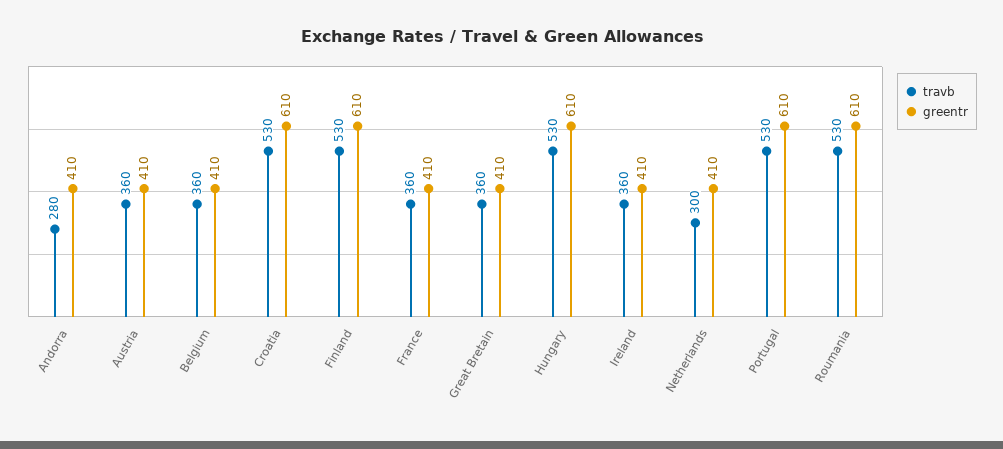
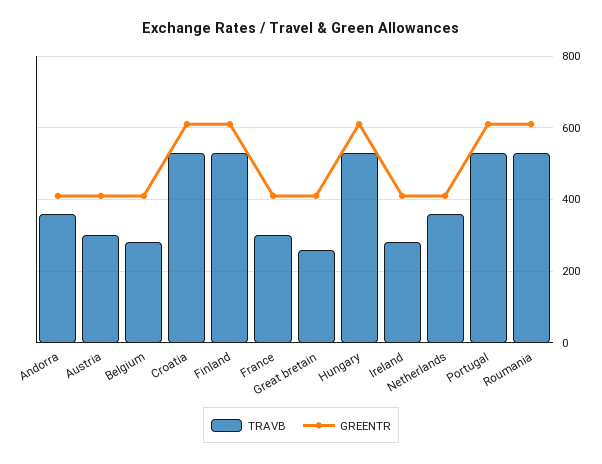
  {
    "travb": {
-     "Andorra": 280,
+     "Andorra": 360,
-     "Austria": 360,
+     "Austria": 300,
-     "Belgium": 360,
+     "Belgium": 280,
      "Croatia": 530,
      "Finland": 530,
-     "France": 360,
+     "France": 300,
-     "Great Bretain": 360,
+     "Great Bretain": 260,
      "Hungary": 530,
-     "Ireland": 360,
+     "Ireland": 280,
-     "Netherlands": 300,
+     "Netherlands": 360,
      "Portugal": 530,
      "Roumania": 530
    },
    "greentr": {
      "Andorra": 410,
      "Austria": 410,
      "Belgium": 410,
      "Croatia": 610,
      "Finland": 610,
      "France": 410,
      "Great Bretain": 410,
      "Hungary": 610,
      "Ireland": 410,
      "Netherlands": 410,
      "Portugal": 610,
      "Roumania": 610
    }
  }

